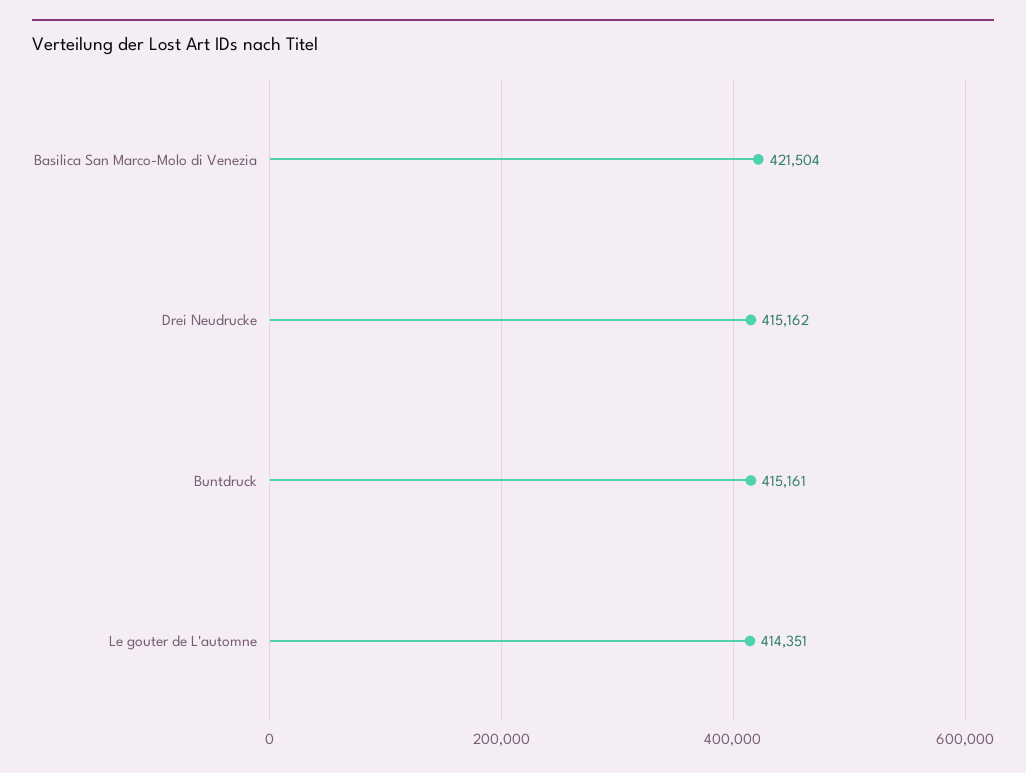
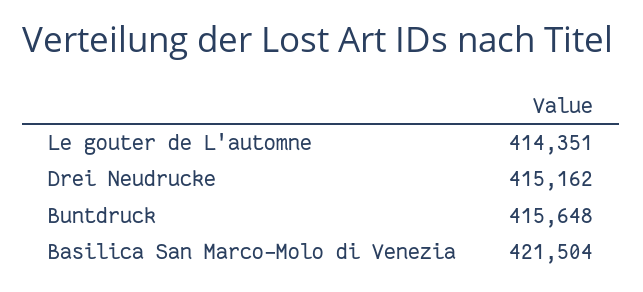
  {
    "Basilica San Marco-Molo di Venezia": 421504,
    "Drei Neudrucke": 415162,
-   "Buntdruck": 415161,
+   "Buntdruck": 415648,
    "Le gouter de L'automne": 414351
  }

